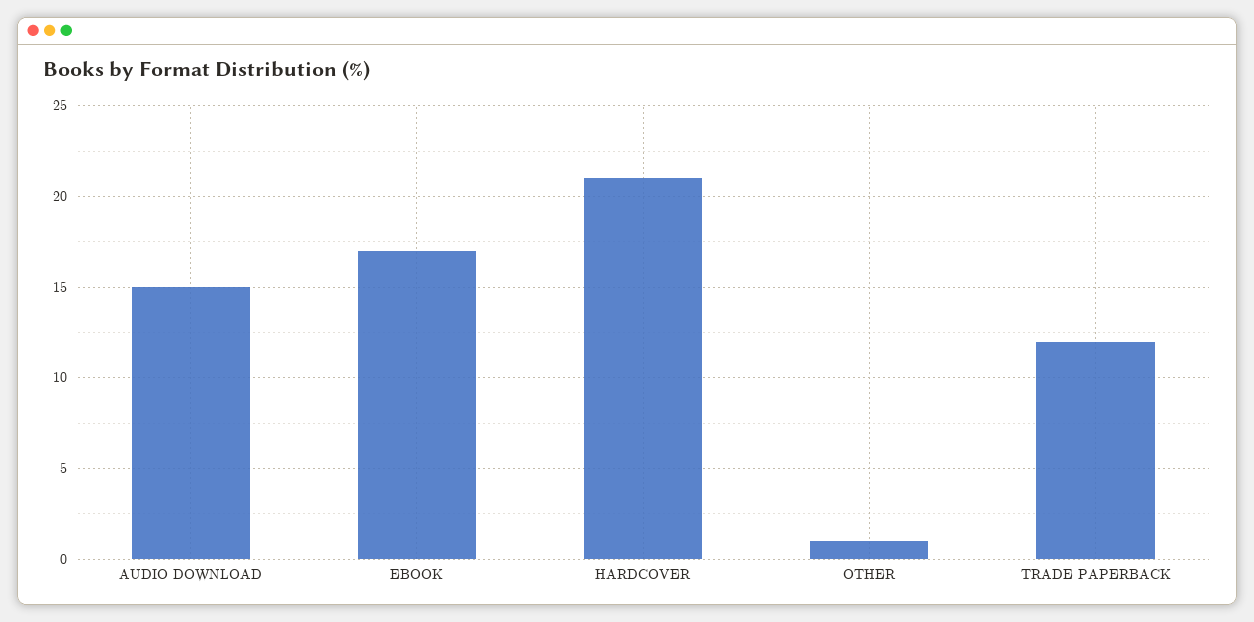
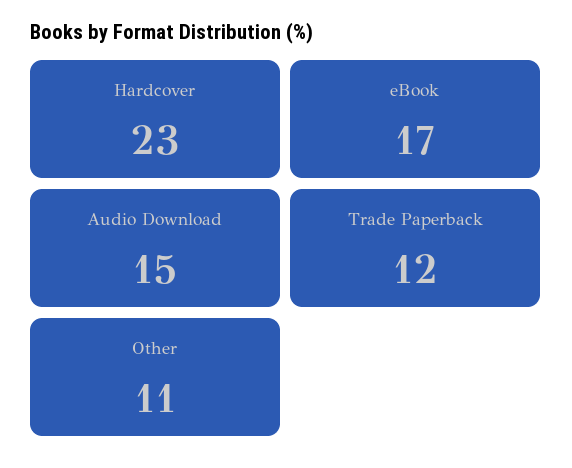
  {
    "AUDIO DOWNLOAD": 15,
    "EBOOK": 17,
-   "HARDCOVER": 21,
+   "HARDCOVER": 23,
-   "OTHER": 1,
+   "OTHER": 11,
    "TRADE PAPERBACK": 12
  }

